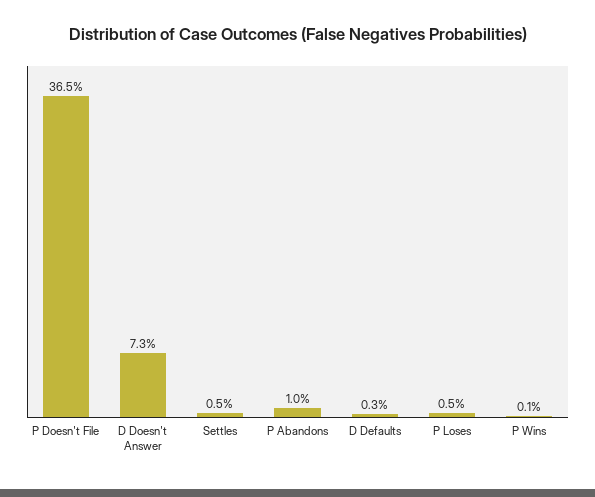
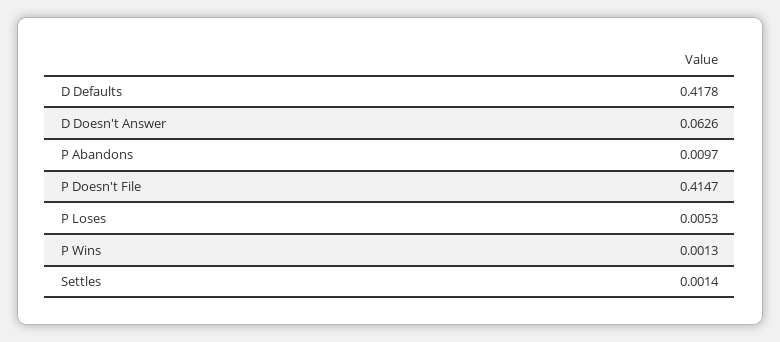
  {
-   "P Doesn't File": 0.365,
+   "P Doesn't File": 0.4147,
-   "D Doesn't Answer": 0.073,
+   "D Doesn't Answer": 0.0626,
-   "Settles": 0.005,
+   "Settles": 0.0014,
    "P Abandons": 0.0097,
-   "D Defaults": 0.003,
+   "D Defaults": 0.4178,
    "P Loses": 0.0053,
    "P Wins": 0.0013
  }

